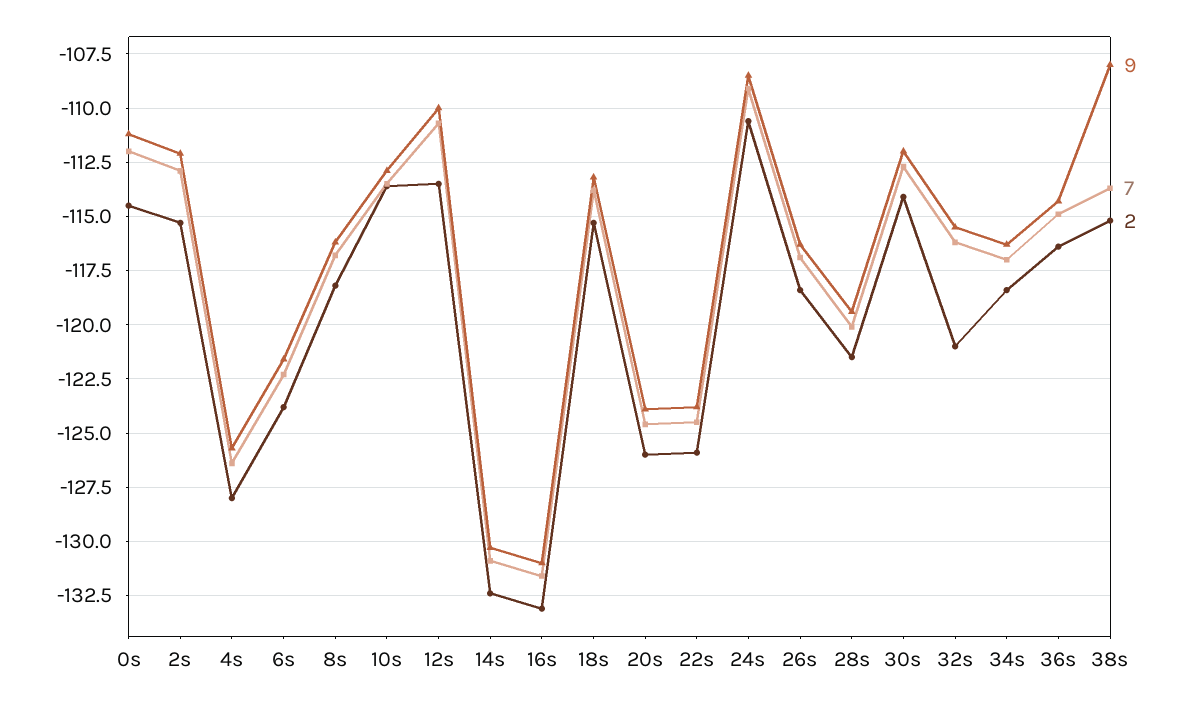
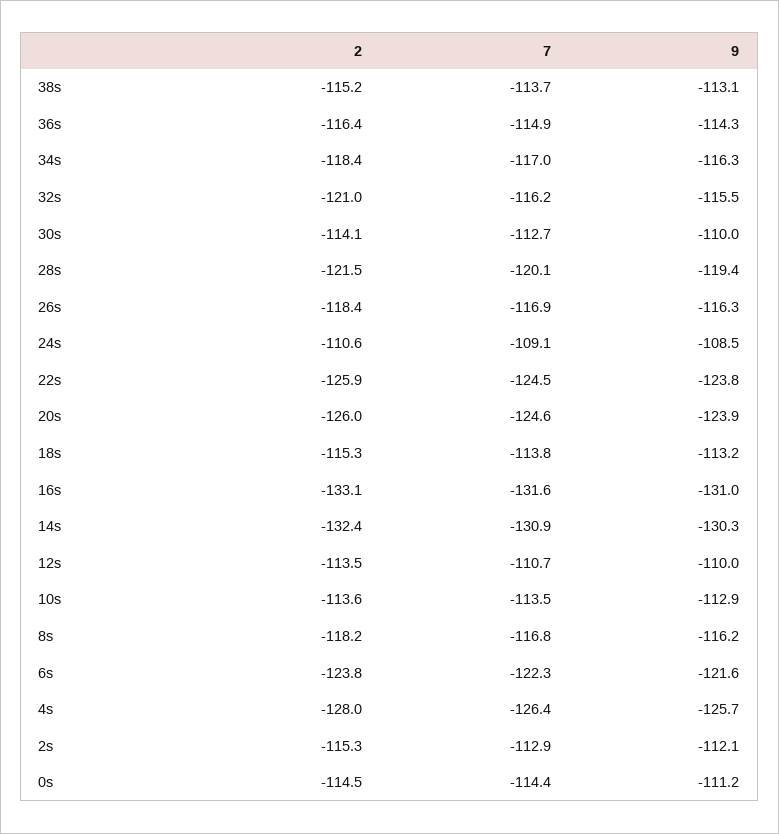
  {
    "9": {
      "0s": -111.2,
      "2s": -112.1,
      "4s": -125.7,
      "6s": -121.6,
      "8s": -116.2,
      "10s": -112.9,
      "12s": -110,
      "14s": -130.3,
      "16s": -131,
      "18s": -113.2,
      "20s": -123.9,
      "22s": -123.8,
      "24s": -108.5,
      "26s": -116.3,
      "28s": -119.4,
-     "30s": -112,
+     "30s": -110,
      "32s": -115.5,
      "34s": -116.3,
      "36s": -114.3,
-     "38s": -108
+     "38s": -113.1
    },
    "7": {
-     "0s": -112,
+     "0s": -114.4,
      "2s": -112.9,
      "4s": -126.4,
      "6s": -122.3,
      "8s": -116.8,
      "10s": -113.5,
      "12s": -110.7,
      "14s": -130.9,
      "16s": -131.6,
      "18s": -113.8,
      "20s": -124.6,
      "22s": -124.5,
      "24s": -109.1,
      "26s": -116.9,
      "28s": -120.1,
      "30s": -112.7,
      "32s": -116.2,
      "34s": -117,
      "36s": -114.9,
      "38s": -113.7
    },
    "2": {
      "0s": -114.5,
      "2s": -115.3,
      "4s": -128,
      "6s": -123.8,
      "8s": -118.2,
      "10s": -113.6,
      "12s": -113.5,
      "14s": -132.4,
      "16s": -133.1,
      "18s": -115.3,
      "20s": -126,
      "22s": -125.9,
      "24s": -110.6,
      "26s": -118.4,
      "28s": -121.5,
      "30s": -114.1,
      "32s": -121,
      "34s": -118.4,
      "36s": -116.4,
      "38s": -115.2
    }
  }

